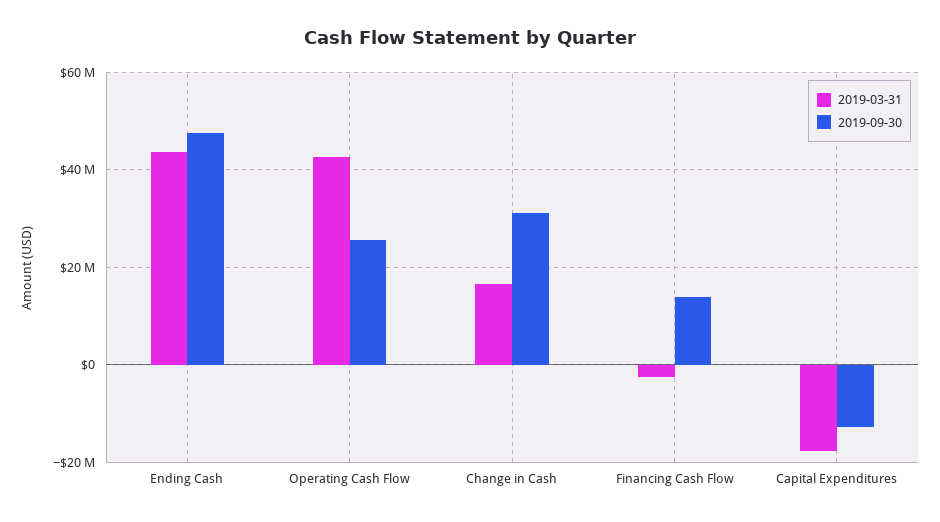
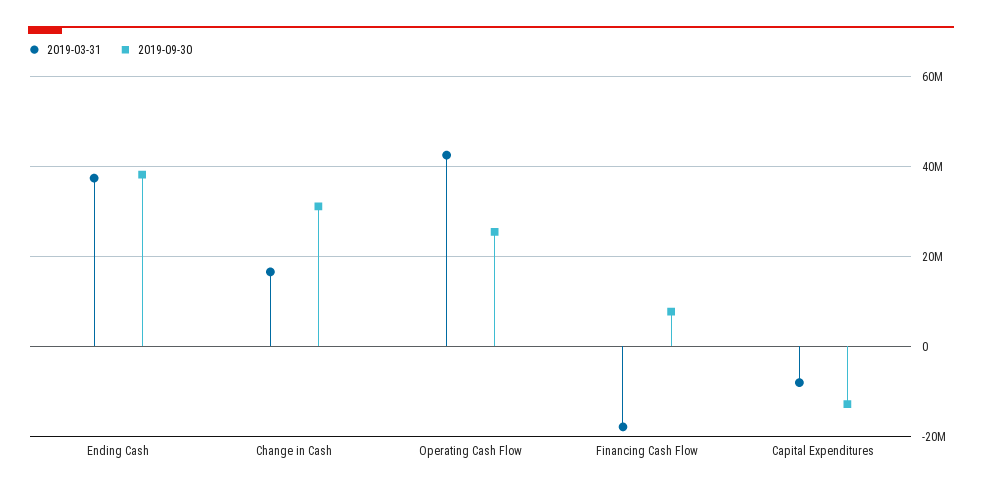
  {
    "2019-03-31": {
-     "Ending Cash": 44000000,
+     "Ending Cash": 38000000,
      "Operating Cash Flow": 42000000,
      "Change in Cash": 16000000,
-     "Financing Cash Flow": -2000000,
+     "Financing Cash Flow": -18000000,
-     "Capital Expenditures": -18000000
+     "Capital Expenditures": -8000000
    },
    "2019-09-30": {
-     "Ending Cash": 48000000,
+     "Ending Cash": 38000000,
      "Operating Cash Flow": 26000000,
      "Change in Cash": 32000000,
-     "Financing Cash Flow": 14000000,
+     "Financing Cash Flow": 8000000,
      "Capital Expenditures": -12000000
    }
  }

